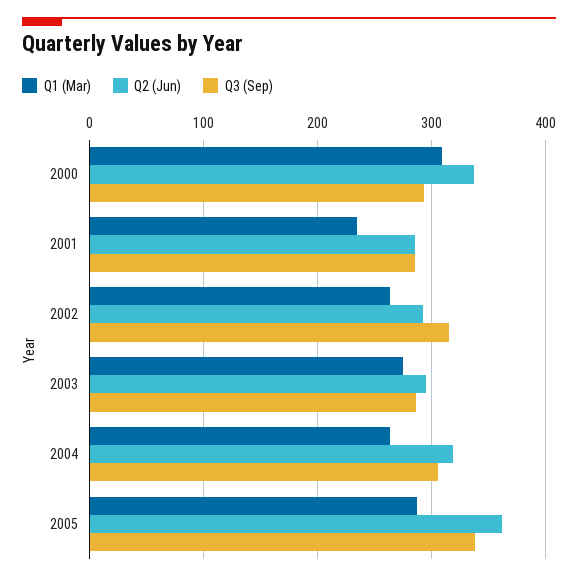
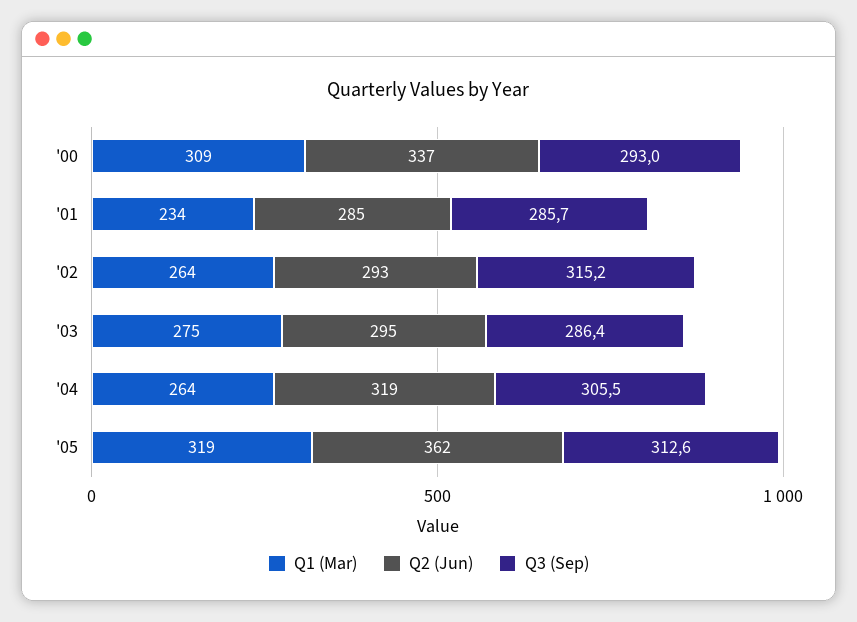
  {
    "Q1 (Mar)": {
      "2000": 309,
      "2001": 234,
      "2002": 264,
      "2003": 275,
      "2004": 264,
-     "2005": 290
+     "2005": 319
    },
    "Q2 (Jun)": {
      "2000": 337,
      "2001": 285,
      "2002": 293,
      "2003": 295,
      "2004": 319,
      "2005": 362
    },
    "Q3 (Sep)": {
      "2000": 293,
      "2001": 285.7,
      "2002": 315.2,
      "2003": 286.4,
      "2004": 305.5,
-     "2005": 340
+     "2005": 312.6
    }
  }

